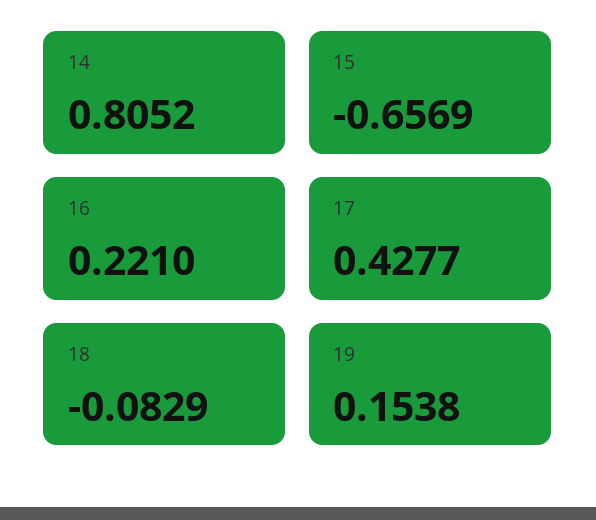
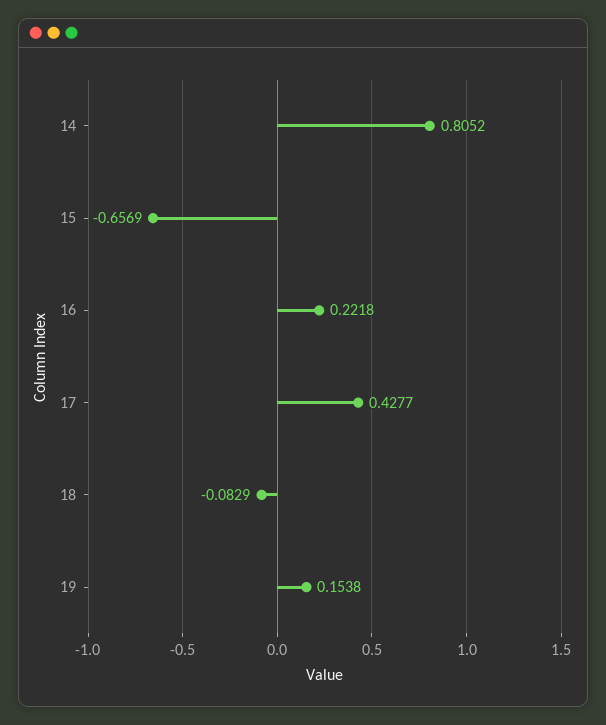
  {
    "14": 0.8052,
    "15": -0.6569,
-   "16": 0.221,
+   "16": 0.2218,
    "17": 0.4277,
    "18": -0.0829,
    "19": 0.1538
  }

